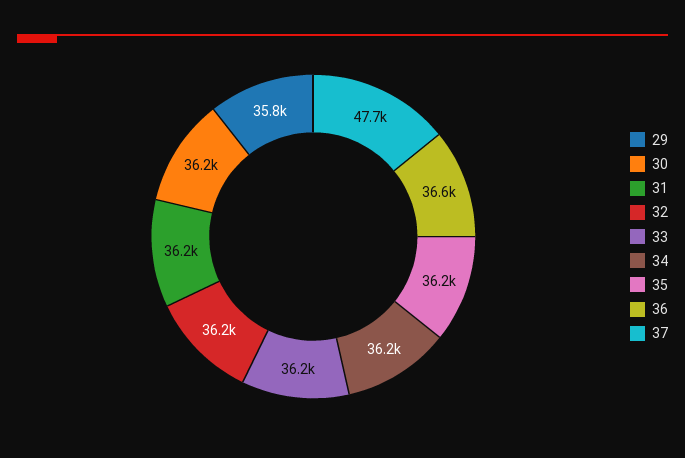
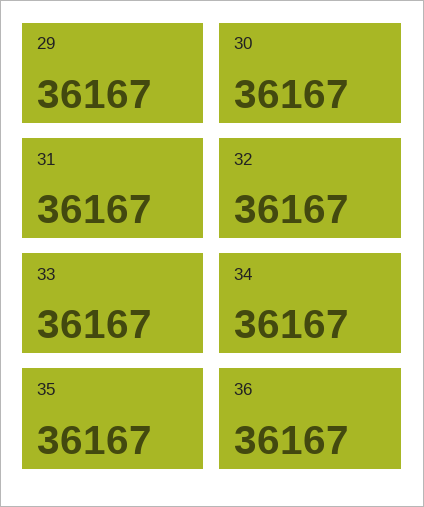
  {
-   "29": 35800,
+   "29": 36167,
    "30": 36167,
    "31": 36167,
    "32": 36167,
    "33": 36167,
    "34": 36167,
    "35": 36167,
-   "36": 36600,
+   "36": 36167
-   "37": 47700
  }

